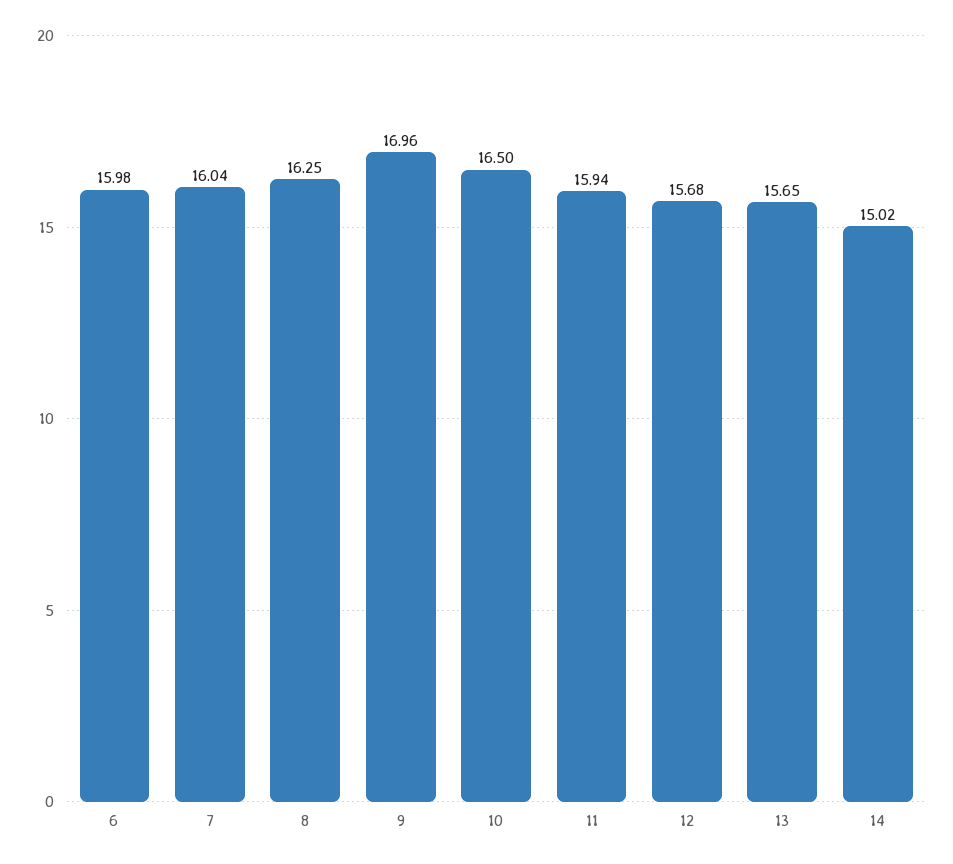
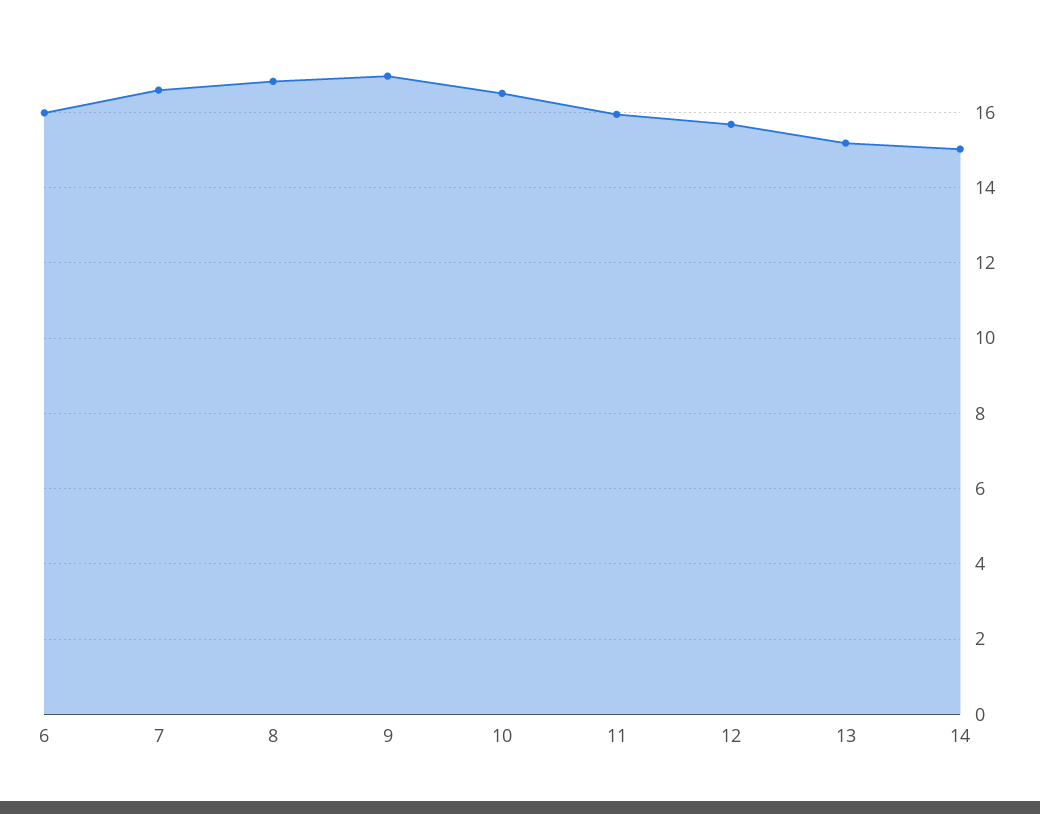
  {
    "6": 15.98,
-   "7": 16.04,
+   "7": 16.6,
-   "8": 16.25,
+   "8": 16.8,
    "9": 16.96,
    "10": 16.5,
    "11": 15.94,
    "12": 15.68,
-   "13": 15.65,
+   "13": 15.2,
    "14": 15.02
  }

